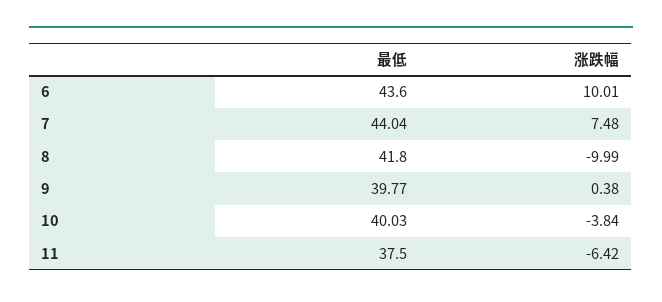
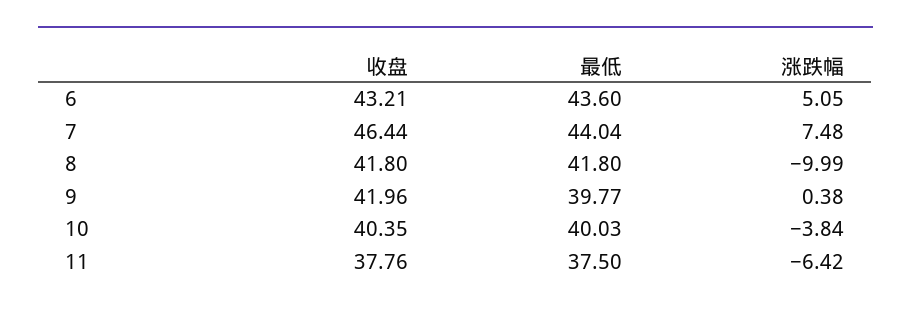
  {
    "最低": {
      "6": 43.6,
      "7": 44.04,
      "8": 41.8,
      "9": 39.77,
      "10": 40.03,
      "11": 37.5
    },
    "涨跌幅": {
-     "6": 10.01,
+     "6": 5.05,
      "7": 7.48,
      "8": -9.99,
      "9": 0.38,
      "10": -3.84,
      "11": -6.42
-   }
+   },
+   "收盘": {
+     "6": 43.21,
+     "7": 46.44,
+     "8": 41.8,
+     "9": 41.96,
+     "10": 40.35,
+     "11": 37.76
+   }
  }

